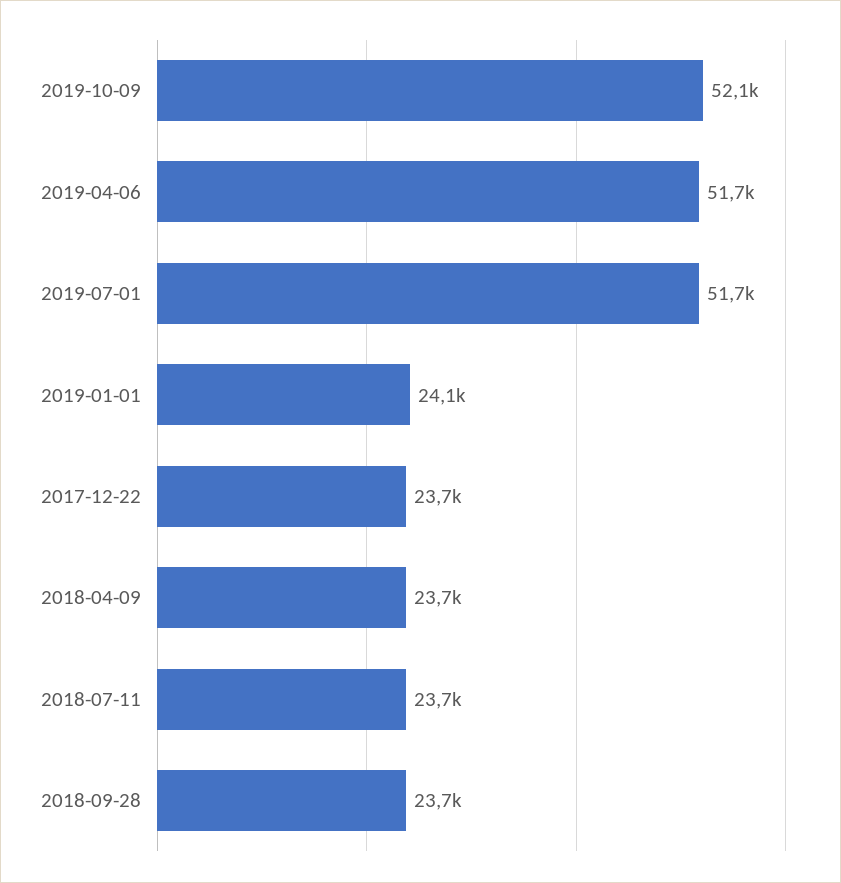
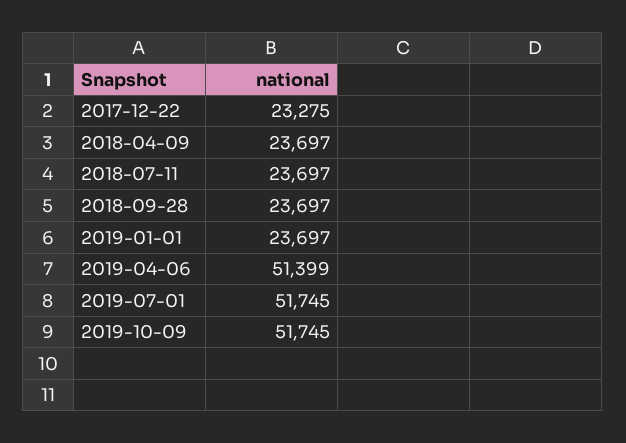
  {
-   "2019-10-09": 52100,
+   "2019-10-09": 51745,
-   "2019-04-06": 51700,
+   "2019-04-06": 51399,
    "2019-07-01": 51745,
-   "2019-01-01": 24100,
+   "2019-01-01": 23697,
-   "2017-12-22": 23700,
+   "2017-12-22": 23275,
    "2018-04-09": 23697,
    "2018-07-11": 23697,
    "2018-09-28": 23697
  }

